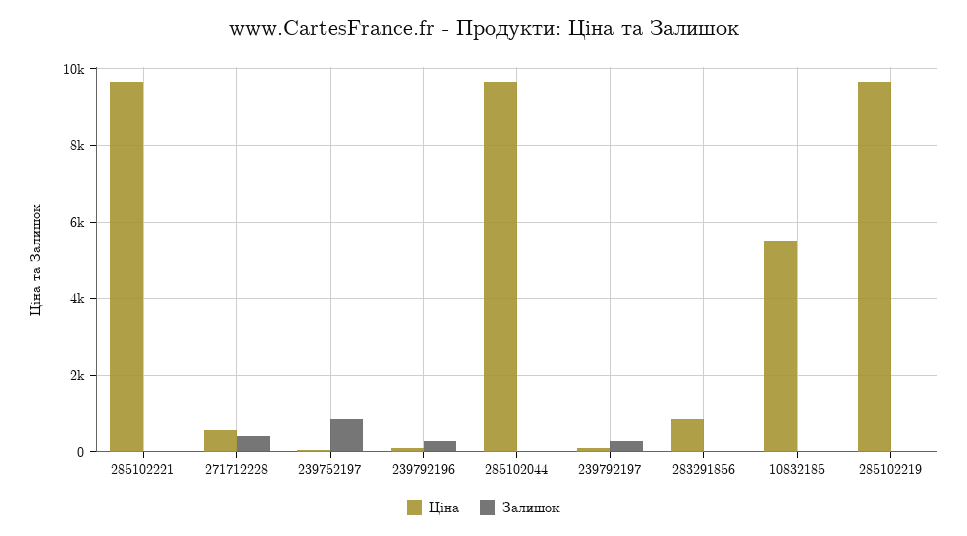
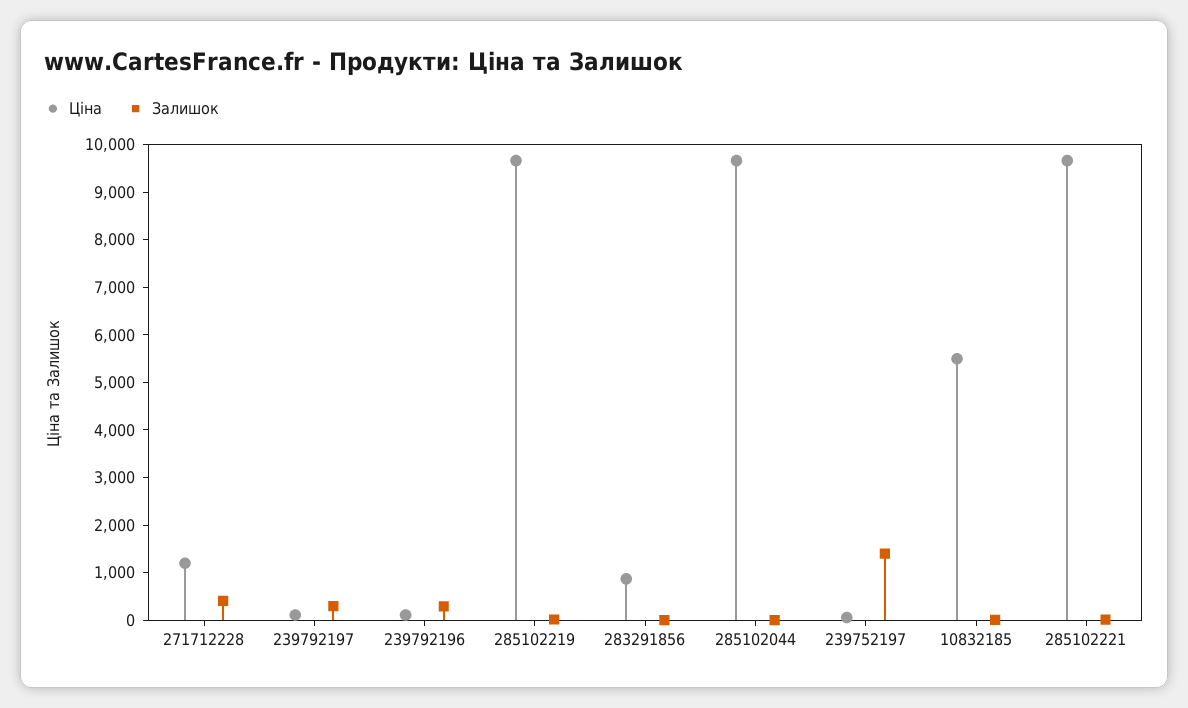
  {
    "Ціна": {
      "285102221": 9600,
-     "271712228": 600,
+     "271712228": 1200,
      "239752197": 0,
      "239792196": 200,
      "285102044": 9600,
      "239792197": 200,
      "283291856": 800,
      "10832185": 5400,
      "285102219": 9600
    },
    "Залишок": {
      "285102221": 0,
      "271712228": 400,
-     "239752197": 800,
+     "239752197": 1400,
      "239792196": 200,
      "285102044": 0,
      "239792197": 200,
      "283291856": 0,
      "10832185": 0,
      "285102219": 0
    }
  }

